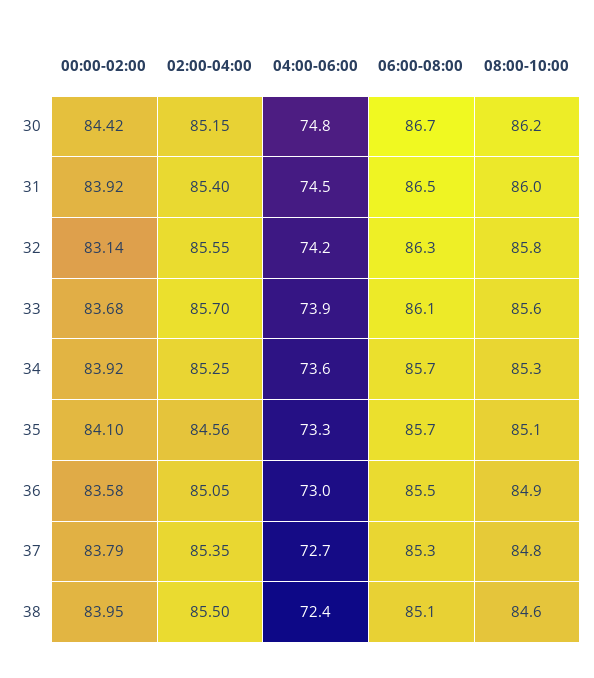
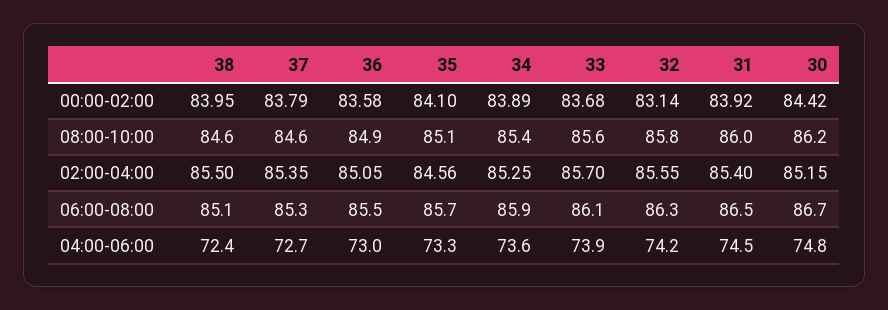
  {
    "00:00-02:00": {
      "30": 84.42,
      "31": 83.92,
      "32": 83.14,
      "33": 83.68,
-     "34": 83.92,
+     "34": 83.89,
      "35": 84.1,
      "36": 83.58,
      "37": 83.79,
      "38": 83.95
    },
    "02:00-04:00": {
      "30": 85.15,
      "31": 85.4,
      "32": 85.55,
      "33": 85.7,
      "34": 85.25,
      "35": 84.56,
      "36": 85.05,
      "37": 85.35,
      "38": 85.5
    },
    "04:00-06:00": {
      "30": 74.8,
      "31": 74.5,
      "32": 74.2,
      "33": 73.9,
      "34": 73.6,
      "35": 73.3,
      "36": 73,
      "37": 72.7,
      "38": 72.4
    },
    "06:00-08:00": {
      "30": 86.7,
      "31": 86.5,
      "32": 86.3,
      "33": 86.1,
-     "34": 85.7,
+     "34": 85.9,
      "35": 85.7,
      "36": 85.5,
      "37": 85.3,
      "38": 85.1
    },
    "08:00-10:00": {
      "30": 86.2,
      "31": 86,
      "32": 85.8,
      "33": 85.6,
-     "34": 85.3,
+     "34": 85.4,
      "35": 85.1,
      "36": 84.9,
-     "37": 84.8,
+     "37": 84.6,
      "38": 84.6
    }
  }

